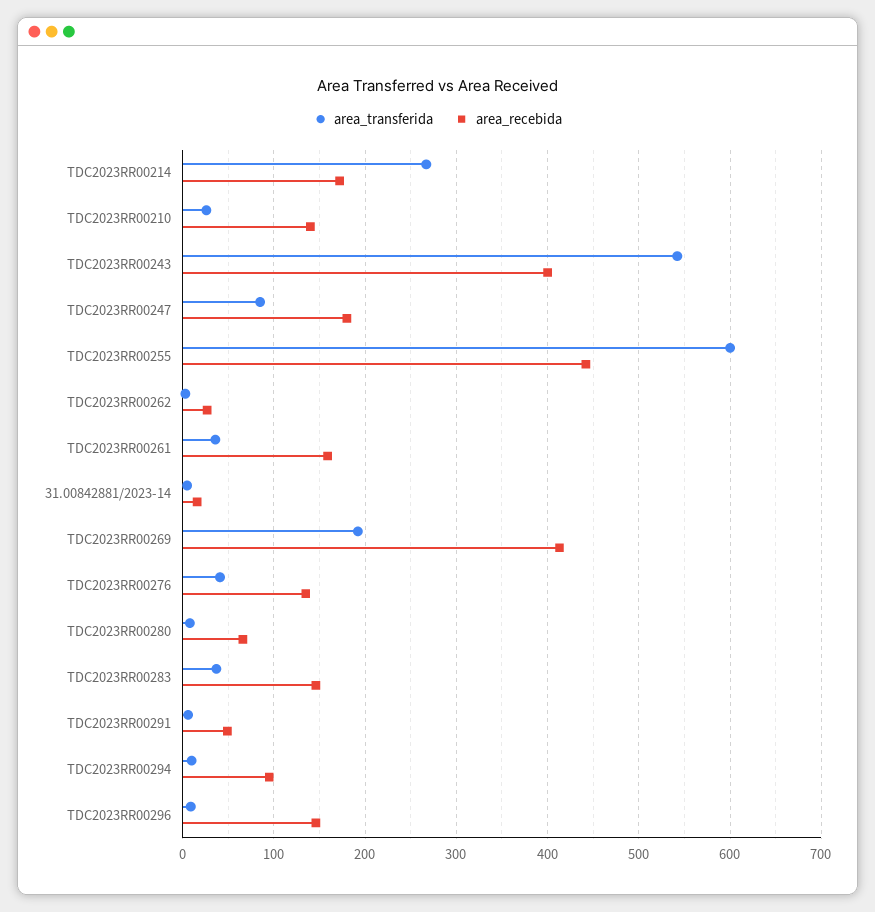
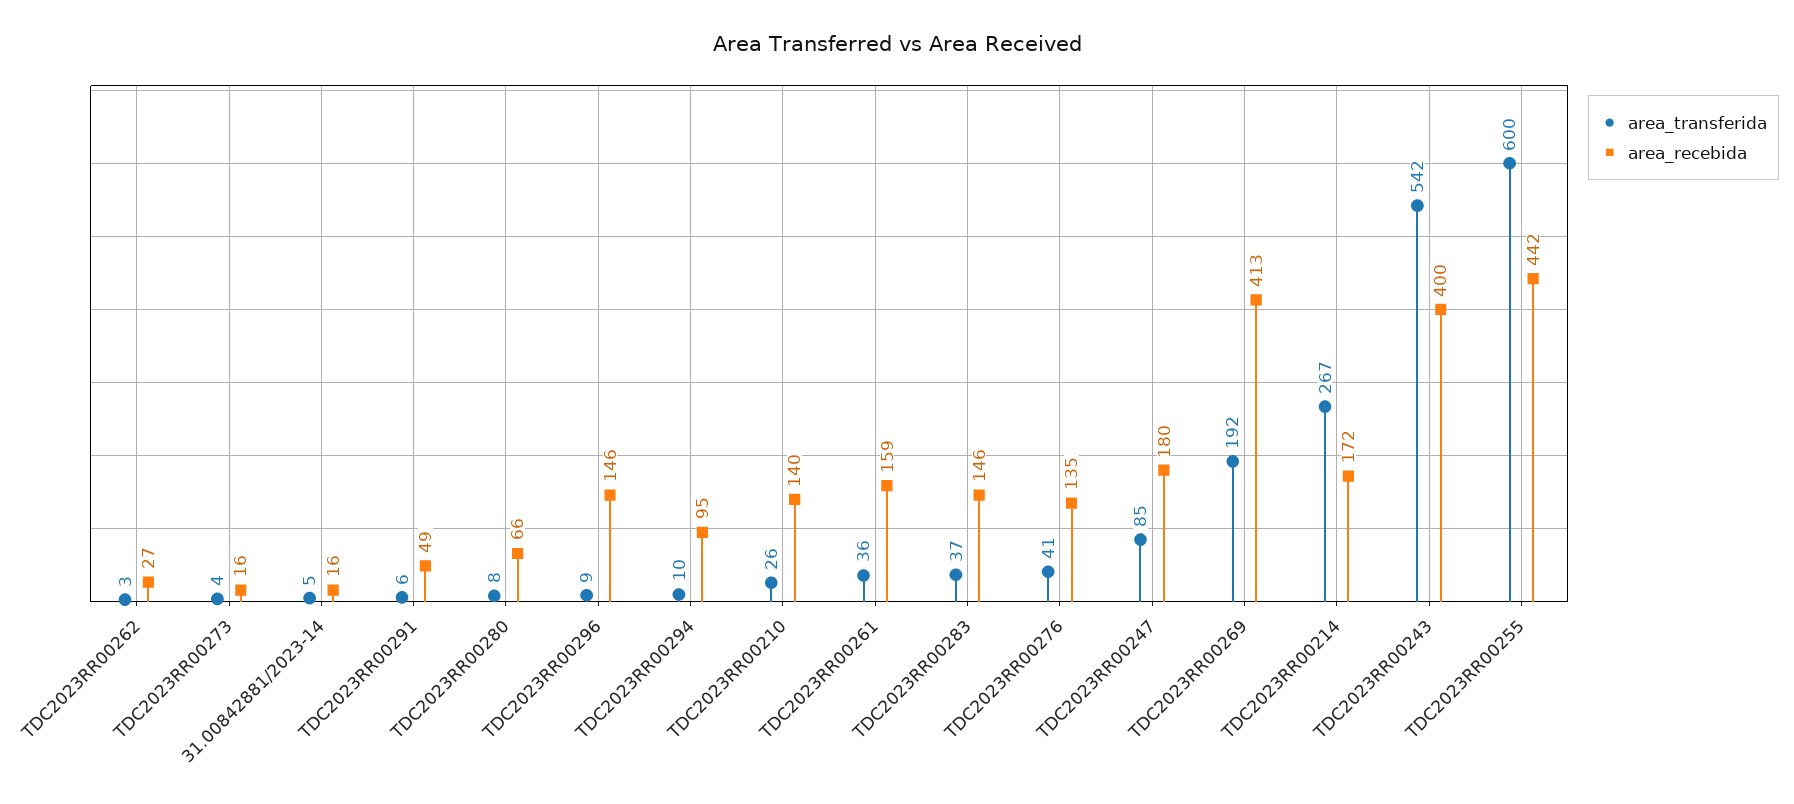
  {
    "area_transferida": {
      "TDC2023RR00214": 267,
      "TDC2023RR00210": 26,
      "TDC2023RR00243": 542,
      "TDC2023RR00247": 85,
      "TDC2023RR00255": 600,
      "TDC2023RR00262": 3,
      "TDC2023RR00261": 36,
      "31.00842881/2023-14": 5,
      "TDC2023RR00269": 192,
      "TDC2023RR00276": 41,
      "TDC2023RR00280": 8,
      "TDC2023RR00283": 37,
      "TDC2023RR00291": 6,
      "TDC2023RR00294": 10,
-     "TDC2023RR00296": 9
+     "TDC2023RR00296": 9,
+     "TDC2023RR00273": 4
    },
    "area_recebida": {
      "TDC2023RR00214": 172,
      "TDC2023RR00210": 140,
      "TDC2023RR00243": 400,
      "TDC2023RR00247": 180,
      "TDC2023RR00255": 442,
      "TDC2023RR00262": 27,
      "TDC2023RR00261": 159,
      "31.00842881/2023-14": 16,
      "TDC2023RR00269": 413,
      "TDC2023RR00276": 135,
      "TDC2023RR00280": 66,
      "TDC2023RR00283": 146,
      "TDC2023RR00291": 49,
      "TDC2023RR00294": 95,
-     "TDC2023RR00296": 146
+     "TDC2023RR00296": 146,
+     "TDC2023RR00273": 16
    }
  }

